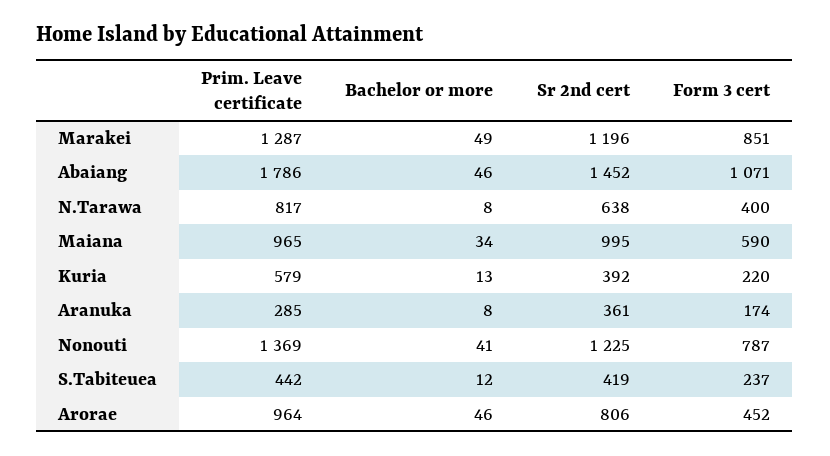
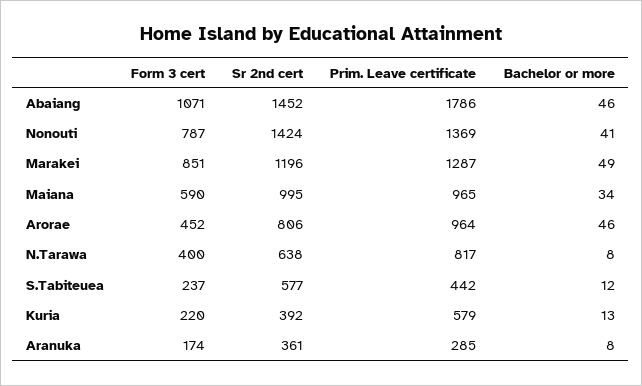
  {
    "Prim. Leave certificate": {
      "Marakei": 1287,
      "Abaiang": 1786,
      "N.Tarawa": 817,
      "Maiana": 965,
      "Kuria": 579,
      "Aranuka": 285,
      "Nonouti": 1369,
      "S.Tabiteuea": 442,
      "Arorae": 964
    },
    "Bachelor or more": {
      "Marakei": 49,
      "Abaiang": 46,
      "N.Tarawa": 8,
      "Maiana": 34,
      "Kuria": 13,
      "Aranuka": 8,
      "Nonouti": 41,
      "S.Tabiteuea": 12,
      "Arorae": 46
    },
    "Sr 2nd cert": {
      "Marakei": 1196,
      "Abaiang": 1452,
      "N.Tarawa": 638,
      "Maiana": 995,
      "Kuria": 392,
      "Aranuka": 361,
-     "Nonouti": 1225,
+     "Nonouti": 1424,
-     "S.Tabiteuea": 419,
+     "S.Tabiteuea": 577,
      "Arorae": 806
    },
    "Form 3 cert": {
      "Marakei": 851,
      "Abaiang": 1071,
      "N.Tarawa": 400,
      "Maiana": 590,
      "Kuria": 220,
      "Aranuka": 174,
      "Nonouti": 787,
      "S.Tabiteuea": 237,
      "Arorae": 452
    }
  }

